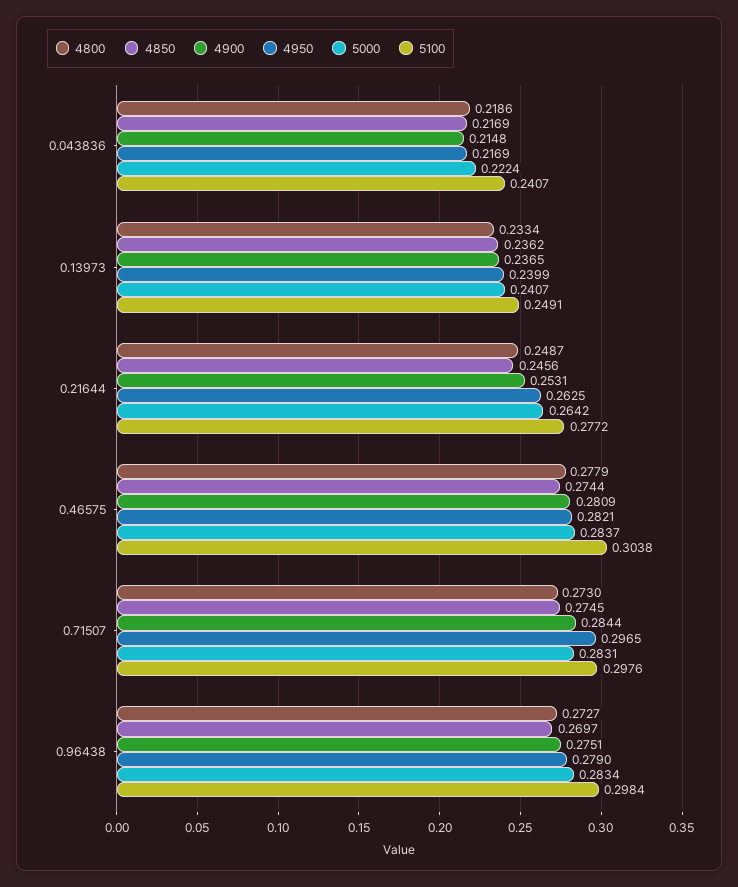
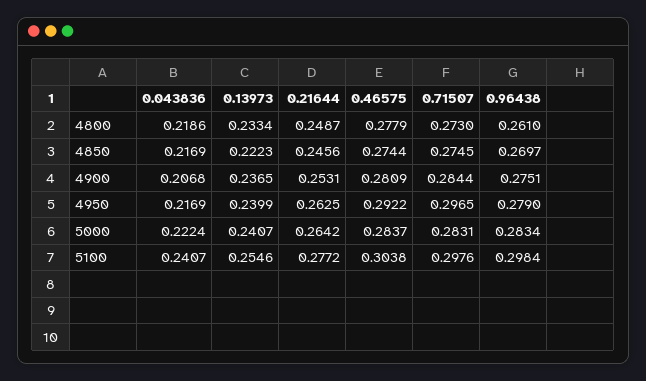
  {
    "4800": {
      "0.043836": 0.2186,
      "0.13973": 0.2334,
      "0.21644": 0.2487,
      "0.46575": 0.2779,
      "0.71507": 0.273,
-     "0.96438": 0.2727
+     "0.96438": 0.261
    },
    "4850": {
      "0.043836": 0.2169,
-     "0.13973": 0.2362,
+     "0.13973": 0.2223,
      "0.21644": 0.2456,
      "0.46575": 0.2744,
      "0.71507": 0.2745,
      "0.96438": 0.2697
    },
    "4900": {
-     "0.043836": 0.2148,
+     "0.043836": 0.2068,
      "0.13973": 0.2365,
      "0.21644": 0.2531,
      "0.46575": 0.2809,
      "0.71507": 0.2844,
      "0.96438": 0.2751
    },
    "4950": {
      "0.043836": 0.2169,
      "0.13973": 0.2399,
      "0.21644": 0.2625,
-     "0.46575": 0.2821,
+     "0.46575": 0.2922,
      "0.71507": 0.2965,
      "0.96438": 0.279
    },
    "5000": {
      "0.043836": 0.2224,
      "0.13973": 0.2407,
      "0.21644": 0.2642,
      "0.46575": 0.2837,
      "0.71507": 0.2831,
      "0.96438": 0.2834
    },
    "5100": {
      "0.043836": 0.2407,
-     "0.13973": 0.2491,
+     "0.13973": 0.2546,
      "0.21644": 0.2772,
      "0.46575": 0.3038,
      "0.71507": 0.2976,
      "0.96438": 0.2984
    }
  }

